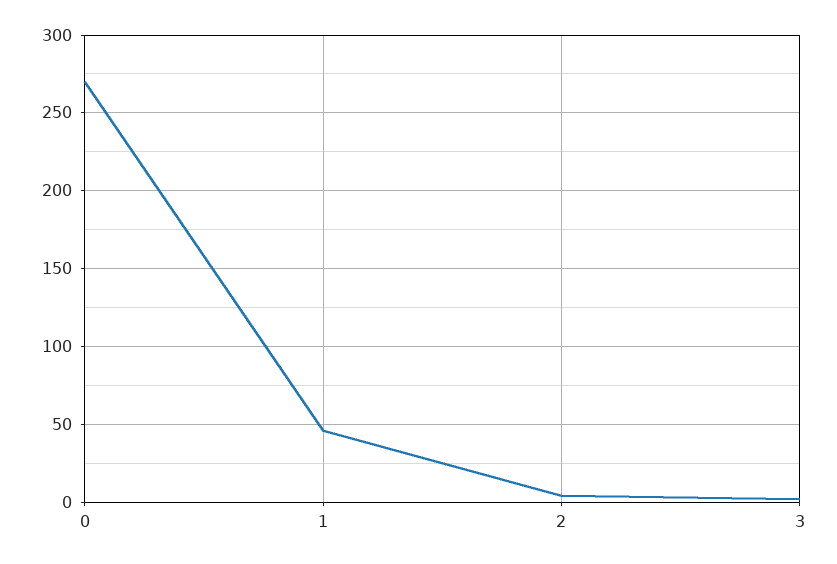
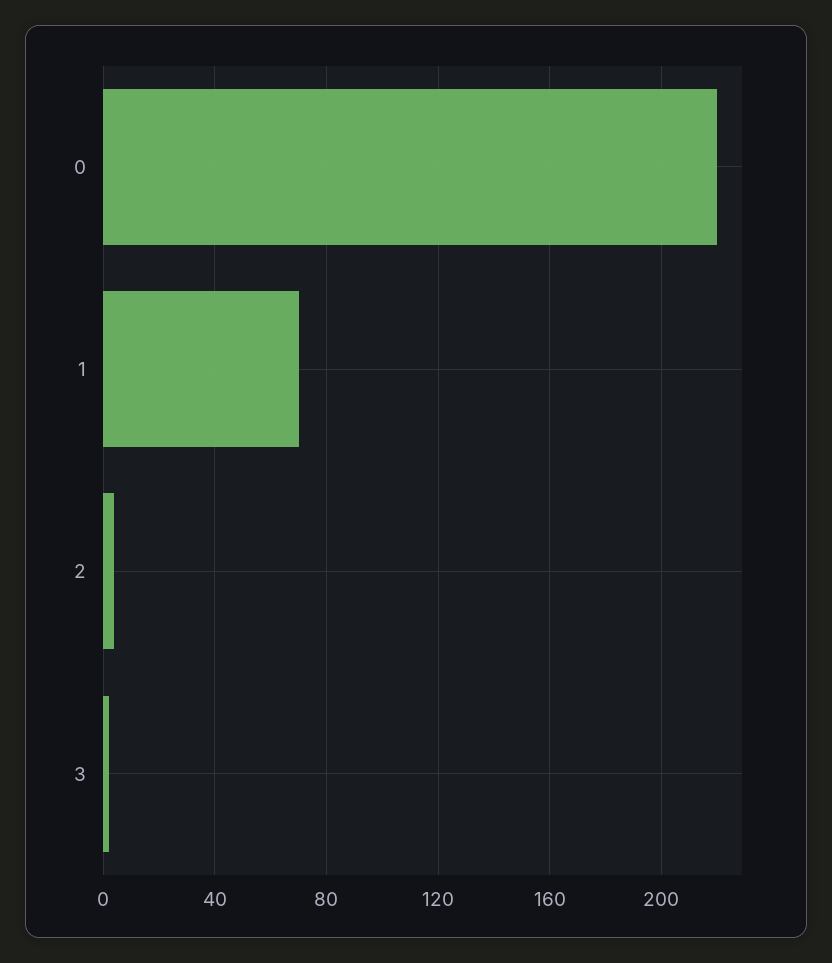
  {
-   "0": 270,
+   "0": 220,
-   "1": 45,
+   "1": 70,
    "2": 5,
    "3": 0
  }

